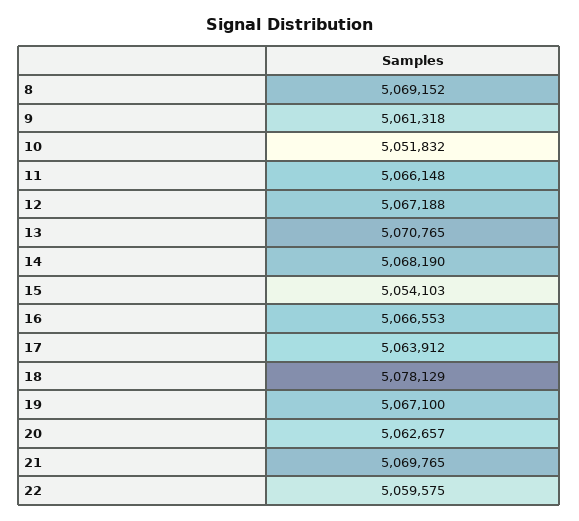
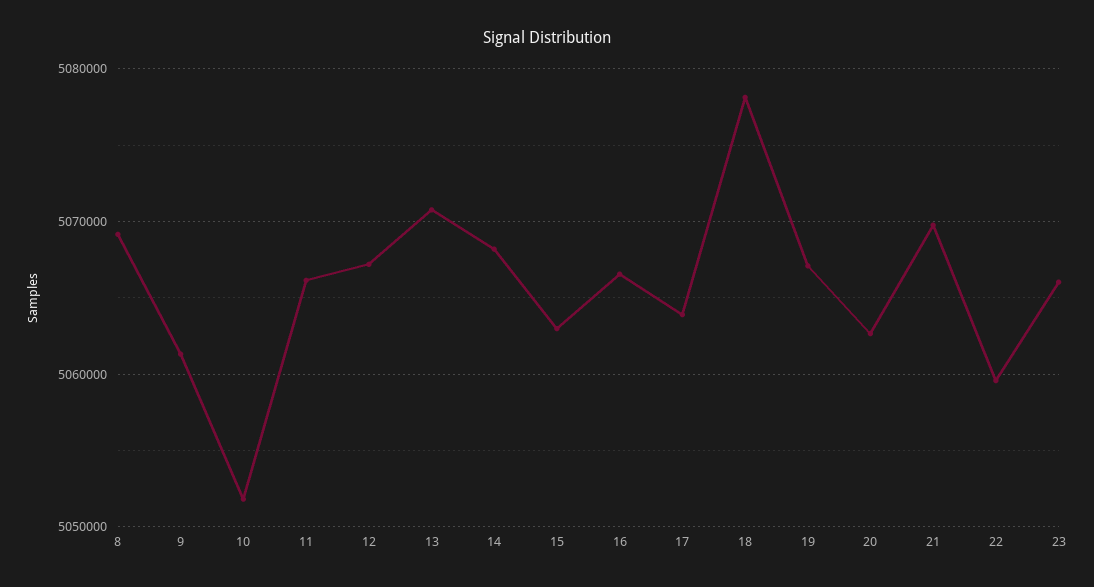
  {
    "8": 5069152,
    "9": 5061318,
    "10": 5051832,
    "11": 5066148,
    "12": 5067188,
    "13": 5070765,
    "14": 5068190,
-   "15": 5054103,
+   "15": 5063000,
    "16": 5066553,
    "17": 5063912,
    "18": 5078129,
    "19": 5067100,
    "20": 5062657,
    "21": 5069765,
-   "22": 5059575
+   "22": 5059575,
+   "23": 5066000
  }

